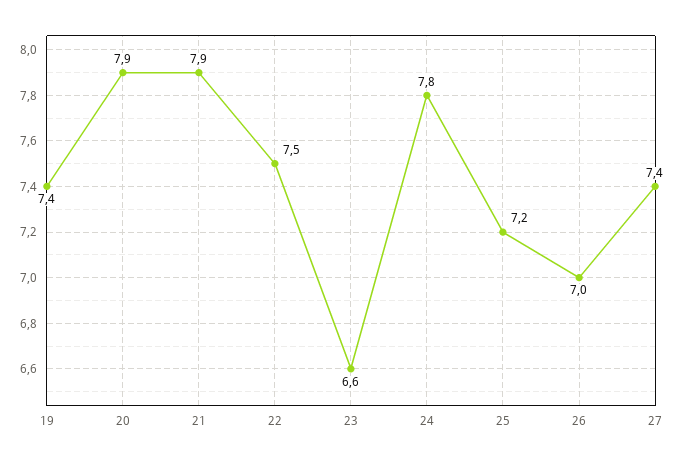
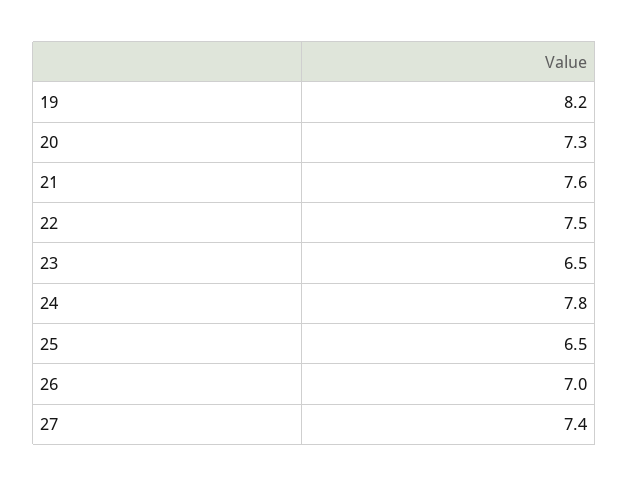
  {
-   "19": 7.4,
+   "19": 8.2,
-   "20": 7.9,
+   "20": 7.3,
-   "21": 7.9,
+   "21": 7.6,
    "22": 7.5,
-   "23": 6.6,
+   "23": 6.5,
    "24": 7.8,
-   "25": 7.2,
+   "25": 6.5,
    "26": 7,
    "27": 7.4
  }

